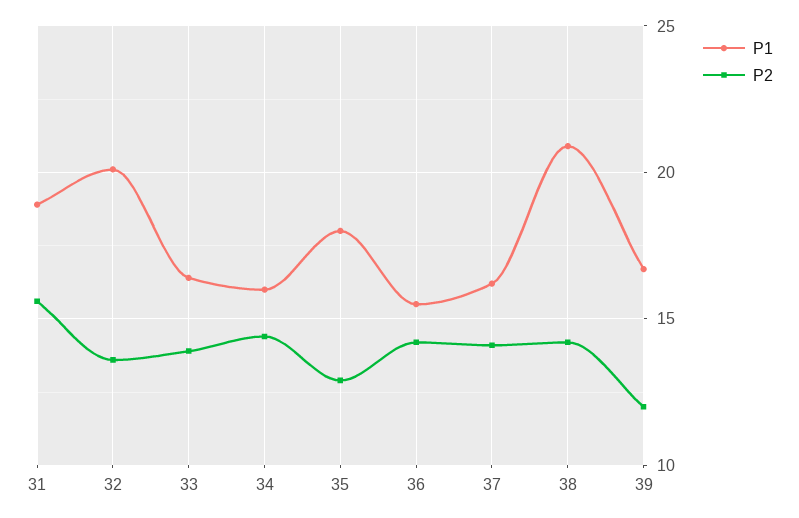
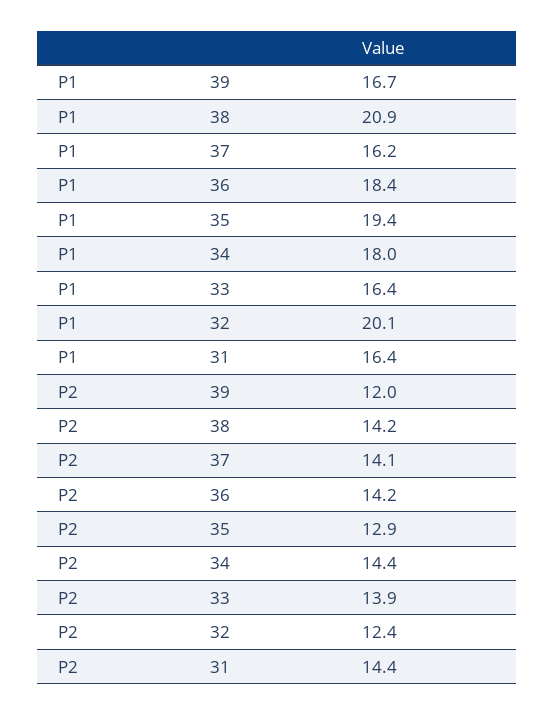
  {
    "P1": {
-     "31": 19,
+     "31": 16.4,
      "32": 20.1,
      "33": 16.4,
-     "34": 16,
+     "34": 18,
-     "35": 18,
+     "35": 19.4,
-     "36": 15.5,
+     "36": 18.4,
      "37": 16.2,
      "38": 20.9,
      "39": 16.7
    },
    "P2": {
-     "31": 15.5,
+     "31": 14.4,
-     "32": 13.5,
+     "32": 12.4,
      "33": 13.9,
      "34": 14.4,
      "35": 12.9,
      "36": 14.2,
      "37": 14.1,
      "38": 14.2,
      "39": 12
    }
  }

